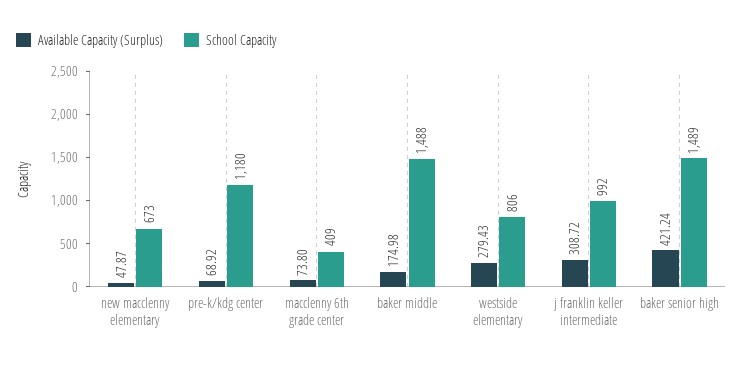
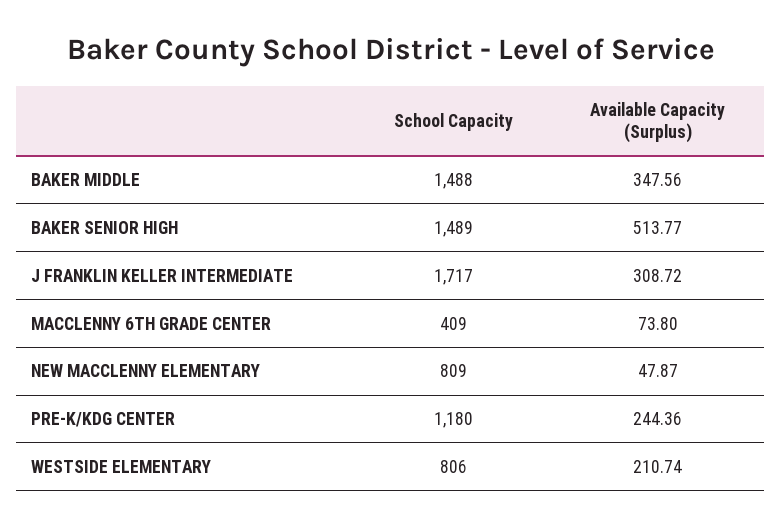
  {
    "Available Capacity (Surplus)": {
      "new macclenny elementary": 47.87,
-     "pre-k/kdg center": 68.92,
+     "pre-k/kdg center": 244.36,
      "macclenny 6th grade center": 73.8,
-     "baker middle": 174.98,
+     "baker middle": 347.56,
-     "westside elementary": 279.43,
+     "westside elementary": 210.74,
      "j franklin keller intermediate": 308.72,
-     "baker senior high": 421.24
+     "baker senior high": 513.77
    },
    "School Capacity": {
-     "new macclenny elementary": 673,
+     "new macclenny elementary": 809,
      "pre-k/kdg center": 1180,
      "macclenny 6th grade center": 409,
      "baker middle": 1488,
      "westside elementary": 806,
-     "j franklin keller intermediate": 992,
+     "j franklin keller intermediate": 1717,
      "baker senior high": 1489
    }
  }

